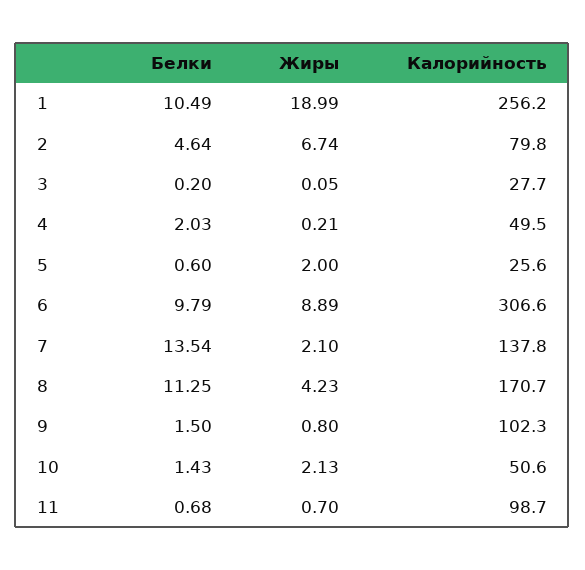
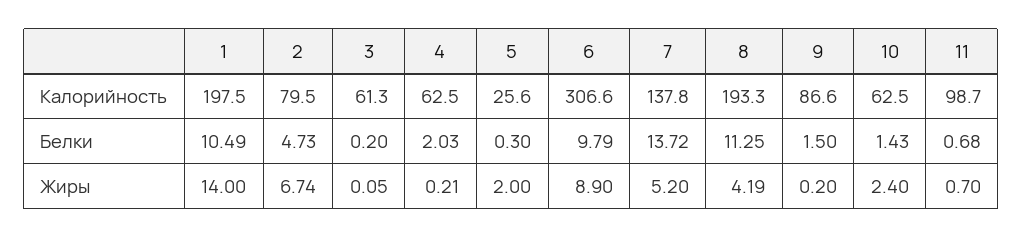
  {
    "Белки": {
      "1": 10.49,
-     "2": 4.64,
+     "2": 4.73,
      "3": 0.2,
      "4": 2.03,
-     "5": 0.6,
+     "5": 0.3,
      "6": 9.79,
-     "7": 13.54,
+     "7": 13.72,
      "8": 11.25,
      "9": 1.5,
      "10": 1.43,
      "11": 0.68
    },
    "Жиры": {
-     "1": 18.99,
+     "1": 14,
      "2": 6.74,
      "3": 0.05,
      "4": 0.21,
      "5": 2,
-     "6": 8.89,
+     "6": 8.9,
-     "7": 2.1,
+     "7": 5.2,
-     "8": 4.23,
+     "8": 4.19,
-     "9": 0.8,
+     "9": 0.2,
-     "10": 2.13,
+     "10": 2.4,
      "11": 0.7
    },
    "Калорийность": {
-     "1": 256.2,
+     "1": 197.5,
-     "2": 79.8,
+     "2": 79.5,
-     "3": 27.7,
+     "3": 61.3,
-     "4": 49.5,
+     "4": 62.5,
      "5": 25.6,
      "6": 306.6,
      "7": 137.8,
-     "8": 170.7,
+     "8": 193.3,
-     "9": 102.3,
+     "9": 86.6,
-     "10": 50.6,
+     "10": 62.5,
      "11": 98.7
    }
  }

